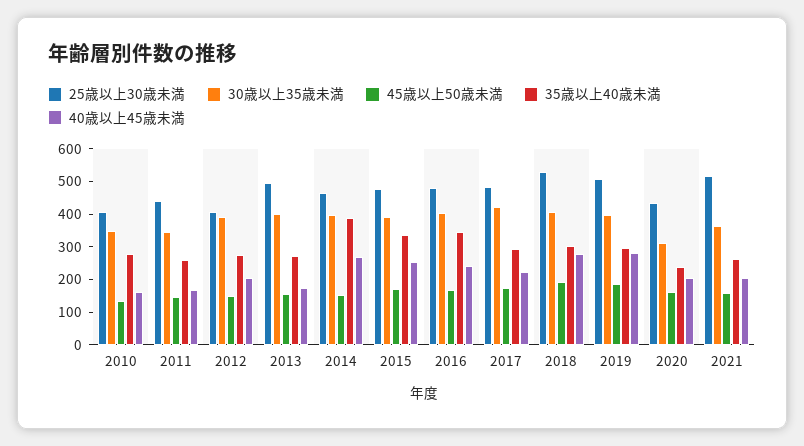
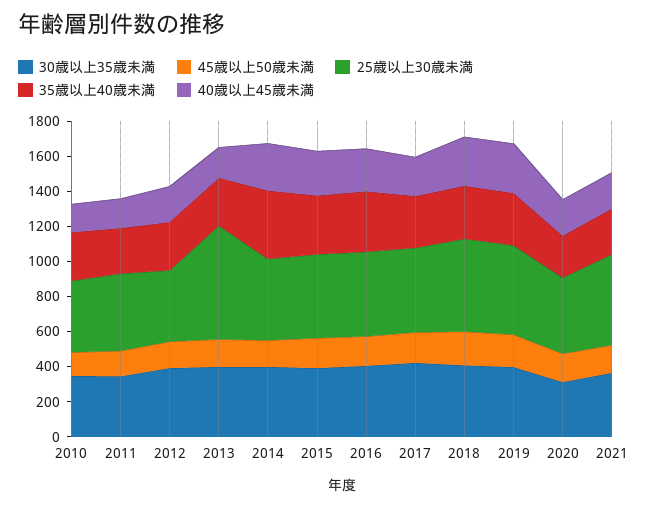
  {
    "25歳以上30歳未満": {
      "2010": 400,
      "2011": 450,
      "2012": 400,
-     "2013": 500,
+     "2013": 650,
      "2014": 475,
      "2015": 475,
      "2016": 475,
      "2017": 475,
      "2018": 525,
      "2019": 500,
      "2020": 425,
      "2021": 525
    },
    "30歳以上35歳未満": {
      "2010": 350,
      "2011": 350,
      "2012": 400,
      "2013": 400,
      "2014": 400,
      "2015": 400,
      "2016": 400,
      "2017": 425,
      "2018": 400,
      "2019": 400,
      "2020": 300,
      "2021": 375
    },
    "45歳以上50歳未満": {
      "2010": 125,
      "2011": 150,
      "2012": 150,
      "2013": 150,
      "2014": 150,
      "2015": 175,
      "2016": 175,
      "2017": 175,
      "2018": 200,
      "2019": 175,
      "2020": 175,
      "2021": 150
    },
    "35歳以上40歳未満": {
      "2010": 275,
      "2011": 250,
      "2012": 275,
      "2013": 275,
      "2014": 400,
      "2015": 325,
      "2016": 350,
      "2017": 300,
      "2018": 300,
      "2019": 300,
      "2020": 250,
      "2021": 250
    },
    "40歳以上45歳未満": {
      "2010": 150,
      "2011": 175,
      "2012": 200,
      "2013": 175,
      "2014": 275,
      "2015": 250,
      "2016": 250,
      "2017": 225,
      "2018": 275,
      "2019": 275,
      "2020": 200,
      "2021": 200
    }
  }

